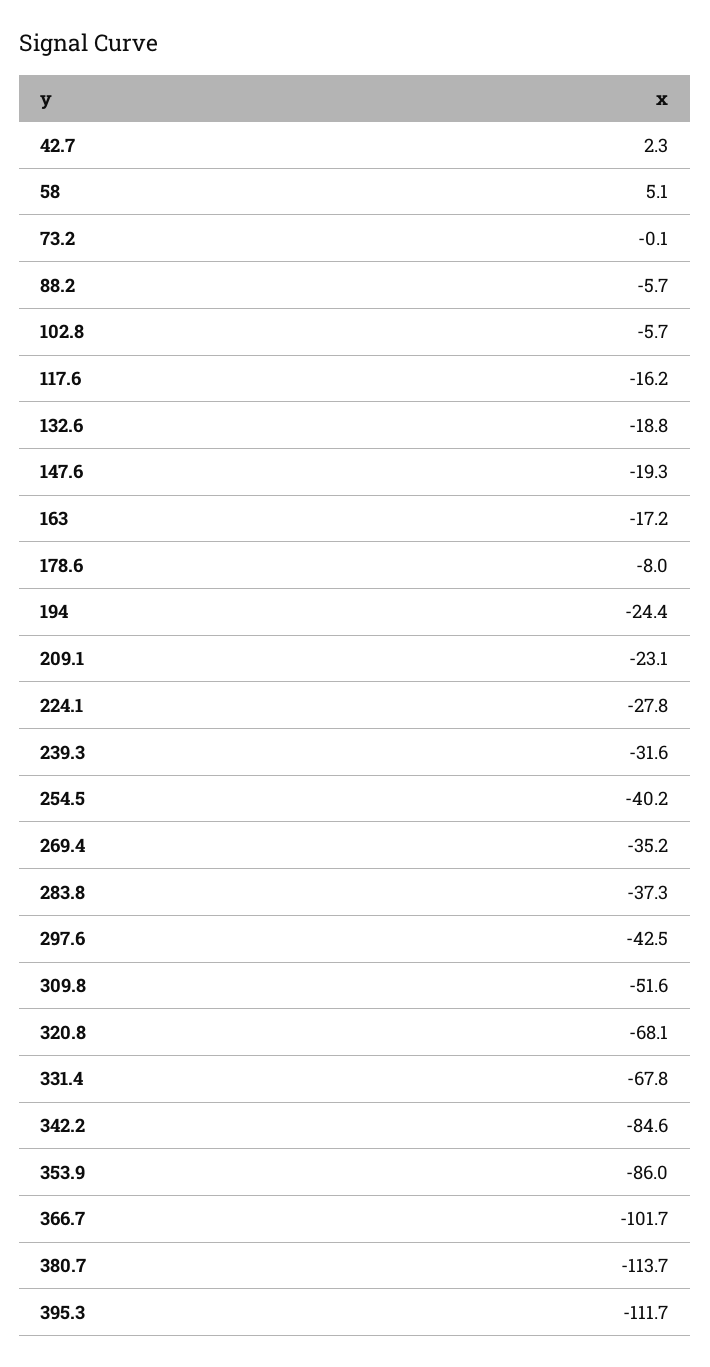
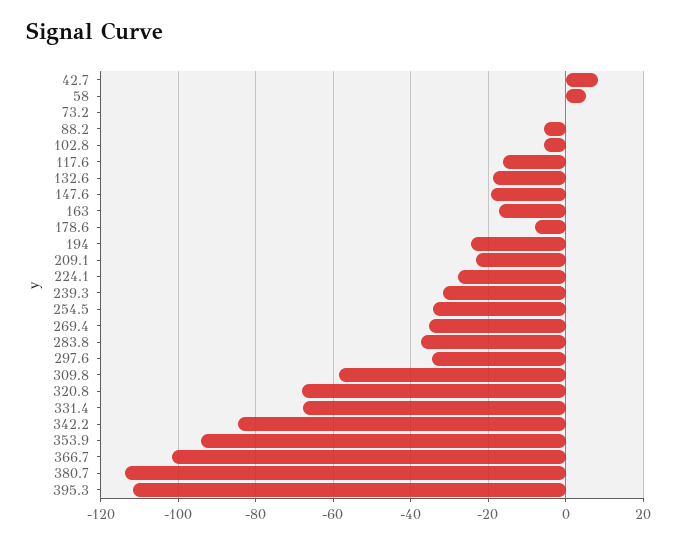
  {
-   "42.7": 2.3,
+   "42.7": 8,
    "58": 5.1,
    "73.2": -0.1,
    "88.2": -5.7,
    "102.8": -5.7,
    "117.6": -16.2,
    "132.6": -18.8,
    "147.6": -19.3,
    "163": -17.2,
    "178.6": -8,
    "194": -24.4,
    "209.1": -23.1,
    "224.1": -27.8,
    "239.3": -31.6,
-   "254.5": -40.2,
+   "254.5": -34,
    "269.4": -35.2,
    "283.8": -37.3,
-   "297.6": -42.5,
+   "297.6": -34,
-   "309.8": -51.6,
+   "309.8": -58,
    "320.8": -68.1,
    "331.4": -67.8,
    "342.2": -84.6,
-   "353.9": -86,
+   "353.9": -94,
    "366.7": -101.7,
    "380.7": -113.7,
    "395.3": -111.7
  }

